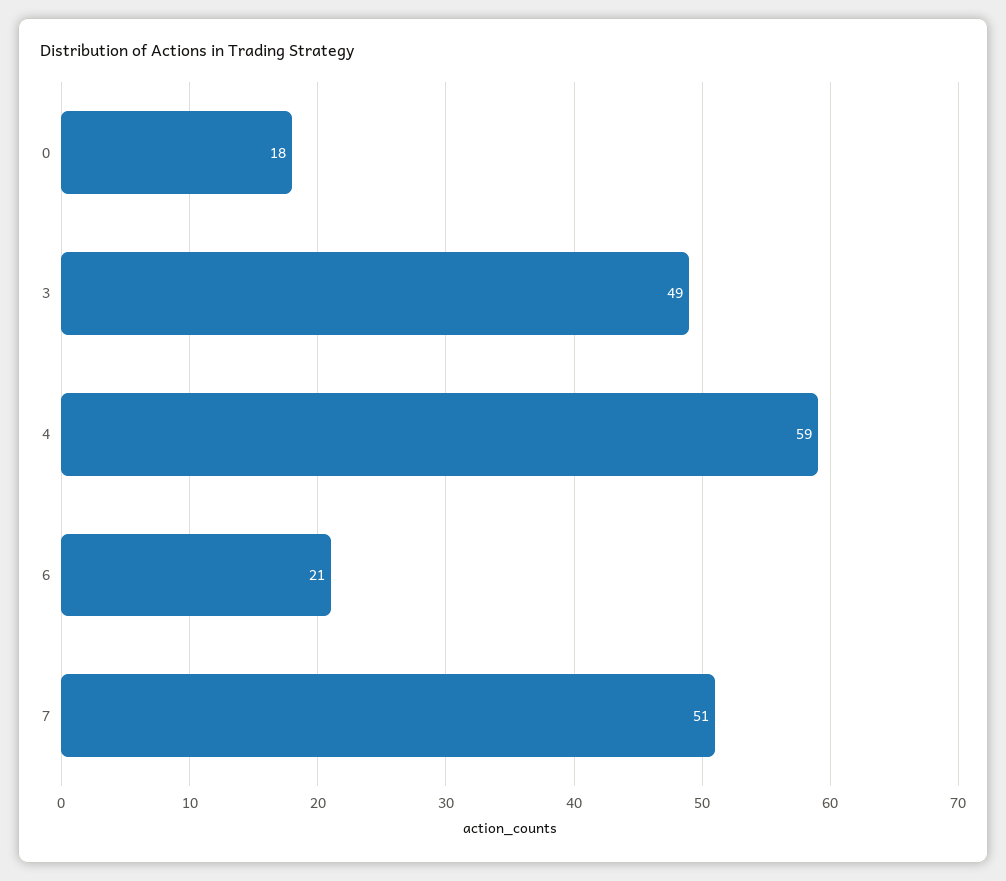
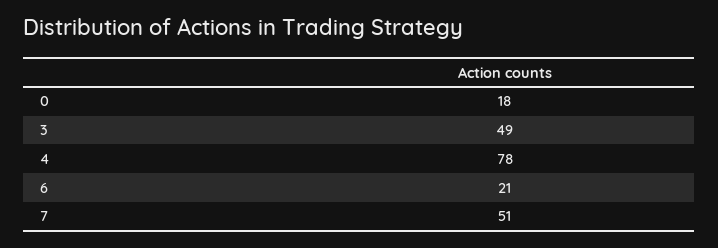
  {
    "0": 18,
    "3": 49,
-   "4": 59,
+   "4": 78,
    "6": 21,
    "7": 51
  }

